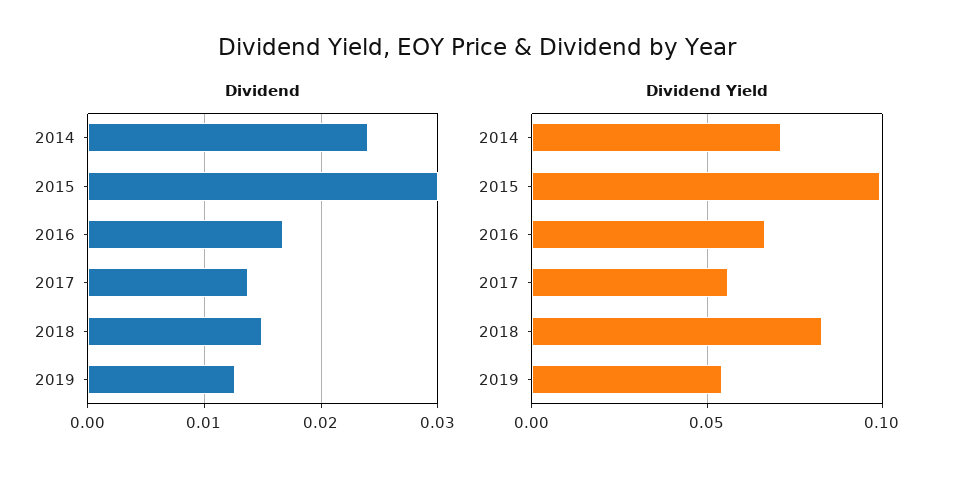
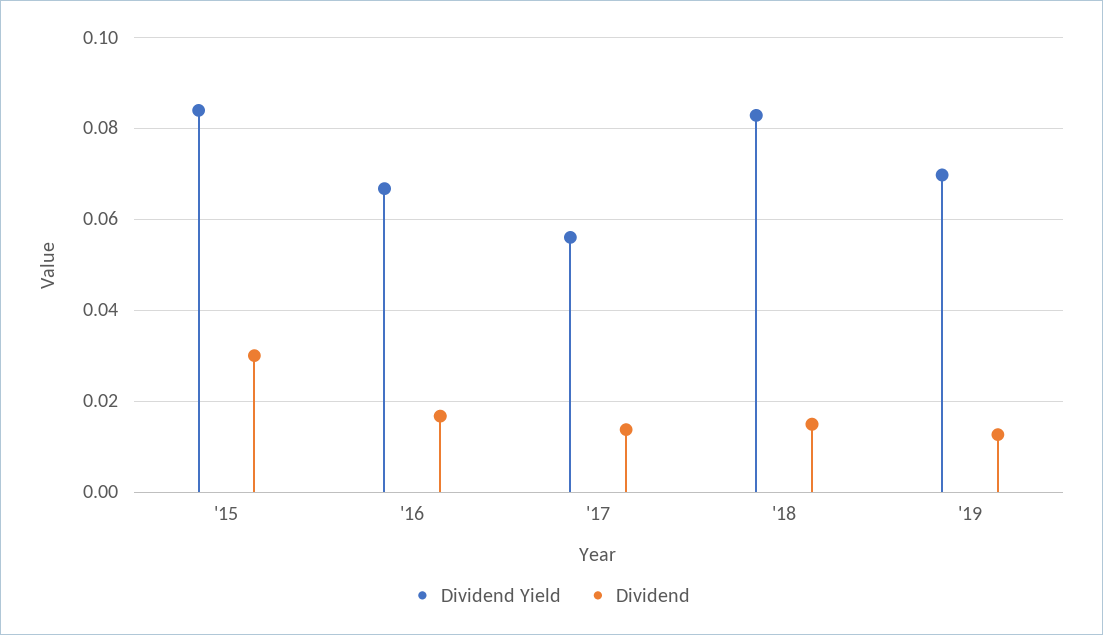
  {
    "Dividend": {
-     "2014": 0.024,
      "2015": 0.03,
      "2016": 0.017,
      "2017": 0.014,
      "2018": 0.015,
      "2019": 0.013
    },
    "Dividend Yield": {
-     "2014": 0.07,
-     "2015": 0.1,
+     "2015": 0.084,
      "2016": 0.066,
      "2017": 0.056,
      "2018": 0.082,
-     "2019": 0.055
+     "2019": 0.07
    }
  }

